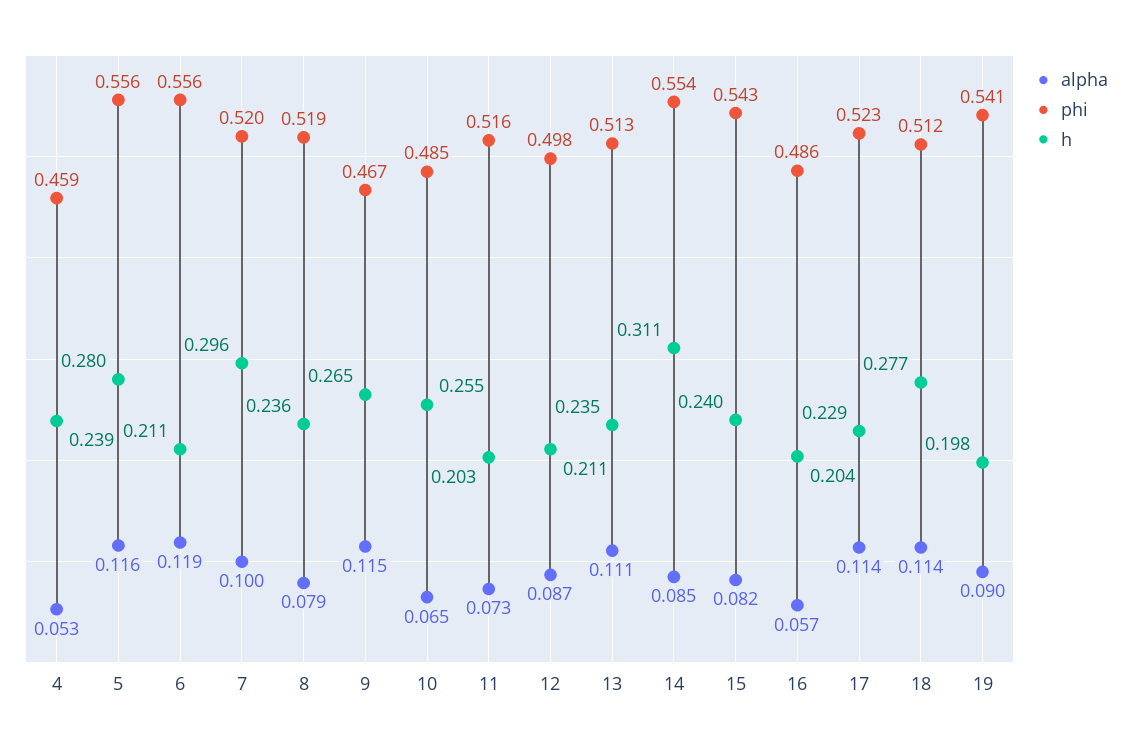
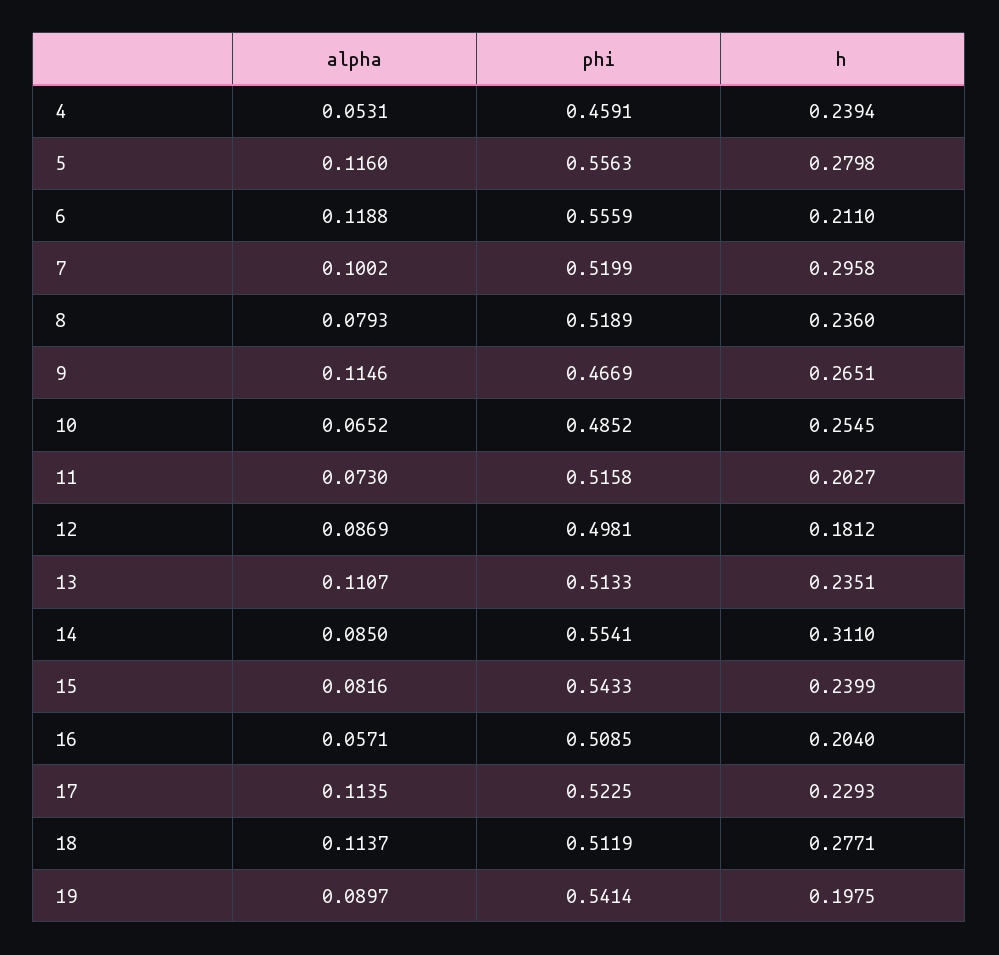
  {
    "alpha": {
      "4": 0.0531,
      "5": 0.116,
      "6": 0.1188,
      "7": 0.1002,
      "8": 0.0793,
      "9": 0.1146,
      "10": 0.0652,
      "11": 0.073,
      "12": 0.0869,
      "13": 0.1107,
      "14": 0.085,
      "15": 0.0816,
      "16": 0.0571,
      "17": 0.1135,
      "18": 0.1137,
      "19": 0.0897
    },
    "phi": {
      "4": 0.4591,
      "5": 0.5563,
      "6": 0.5559,
      "7": 0.5199,
      "8": 0.5189,
      "9": 0.4669,
      "10": 0.4852,
      "11": 0.5158,
      "12": 0.4981,
      "13": 0.5133,
      "14": 0.5541,
      "15": 0.5433,
-     "16": 0.486,
+     "16": 0.5085,
      "17": 0.5225,
      "18": 0.5119,
      "19": 0.5414
    },
    "h": {
      "4": 0.2394,
      "5": 0.2798,
      "6": 0.211,
      "7": 0.2958,
      "8": 0.236,
      "9": 0.2651,
      "10": 0.2545,
      "11": 0.2027,
-     "12": 0.211,
+     "12": 0.1812,
      "13": 0.2351,
      "14": 0.311,
      "15": 0.2399,
      "16": 0.204,
      "17": 0.2293,
      "18": 0.2771,
      "19": 0.1975
    }
  }

